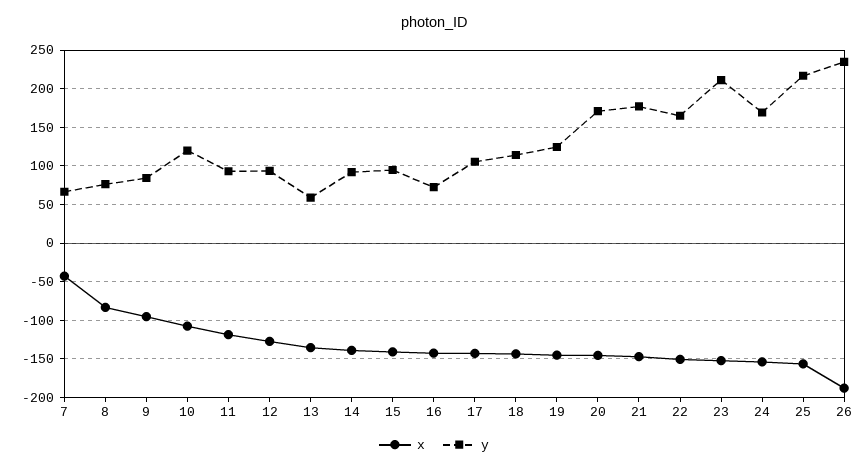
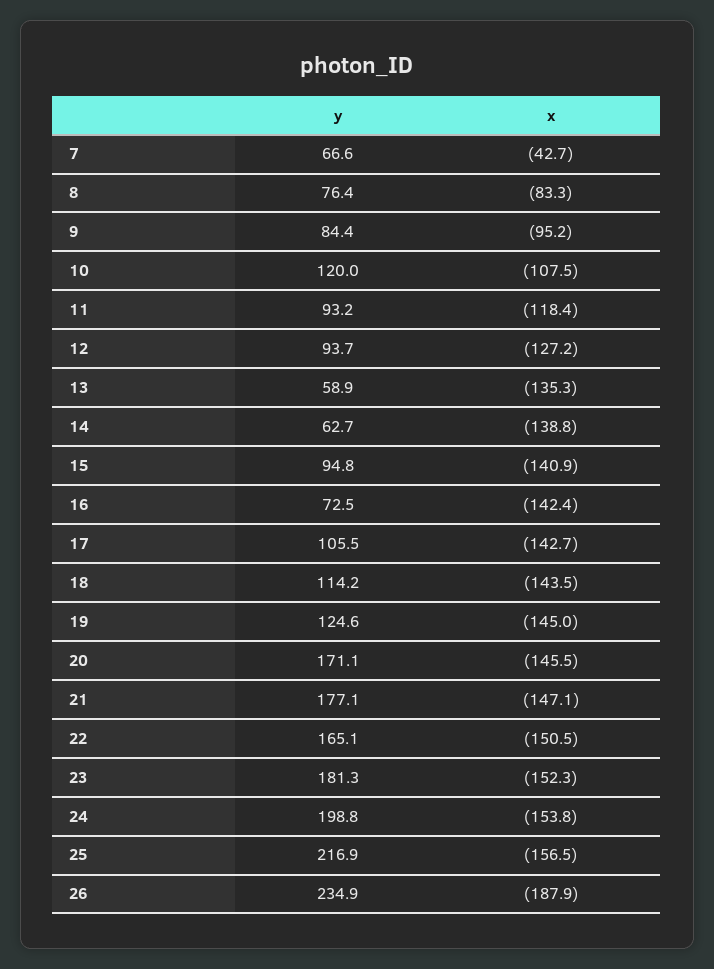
  {
    "x": {
      "7": -42.7,
      "8": -83.3,
      "9": -95.2,
      "10": -107.5,
      "11": -118.4,
      "12": -127.2,
      "13": -135.3,
      "14": -138.8,
      "15": -140.9,
      "16": -142.4,
      "17": -142.7,
      "18": -143.5,
      "19": -145,
      "20": -145.5,
      "21": -147.1,
      "22": -150.5,
      "23": -152.3,
      "24": -153.8,
      "25": -156.5,
      "26": -187.9
    },
    "y": {
      "7": 66.6,
      "8": 76.4,
      "9": 84.4,
      "10": 120,
      "11": 93.2,
      "12": 93.7,
      "13": 58.9,
-     "14": 90,
+     "14": 62.7,
      "15": 94.8,
      "16": 72.5,
      "17": 105.5,
      "18": 114.2,
      "19": 124.6,
      "20": 171.1,
      "21": 177.1,
      "22": 165.1,
-     "23": 210,
+     "23": 181.3,
-     "24": 170,
+     "24": 198.8,
      "25": 216.9,
      "26": 234.9
    }
  }

